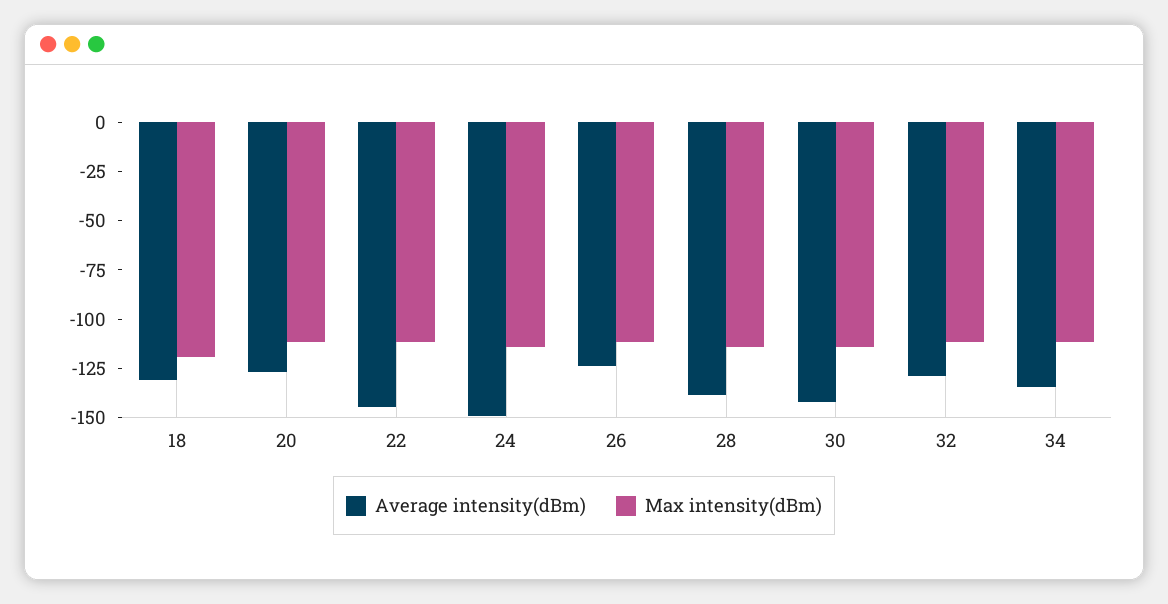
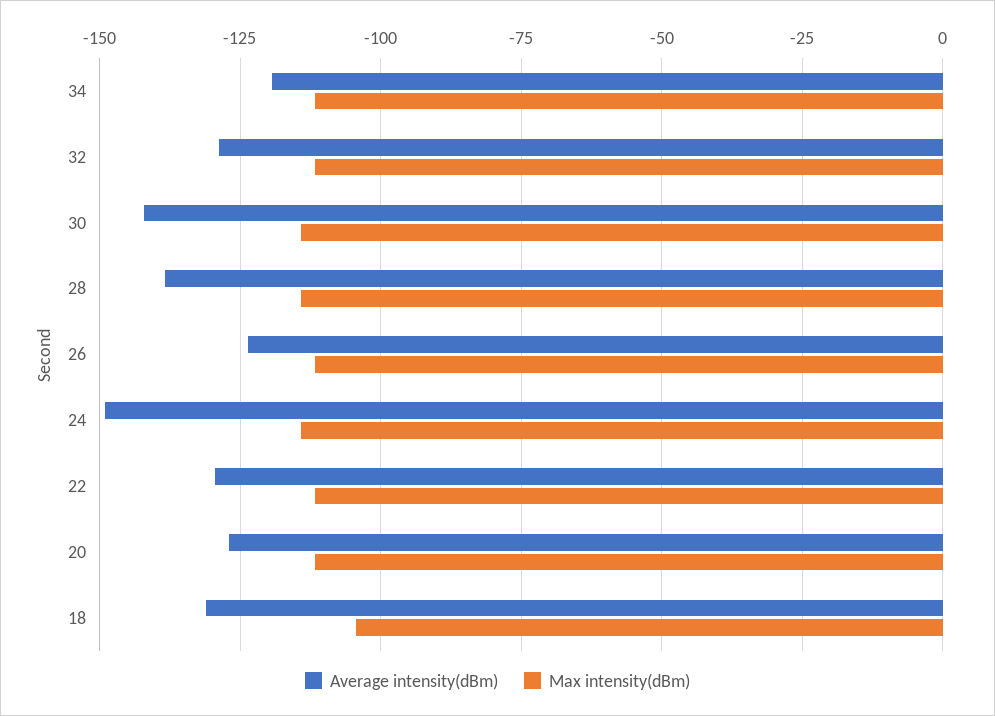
  {
    "Average intensity(dBm)": {
      "18": -130,
      "20": -127.5,
-     "22": -145,
+     "22": -130,
      "24": -150,
      "26": -122.5,
      "28": -137.5,
      "30": -142.5,
      "32": -130,
-     "34": -135
+     "34": -120
    },
    "Max intensity(dBm)": {
-     "18": -120,
+     "18": -105,
      "20": -112.5,
      "22": -112.5,
      "24": -115,
      "26": -112.5,
      "28": -115,
      "30": -115,
      "32": -112.5,
      "34": -112.5
    }
  }

